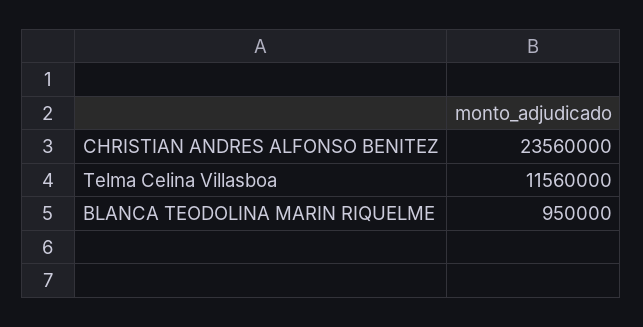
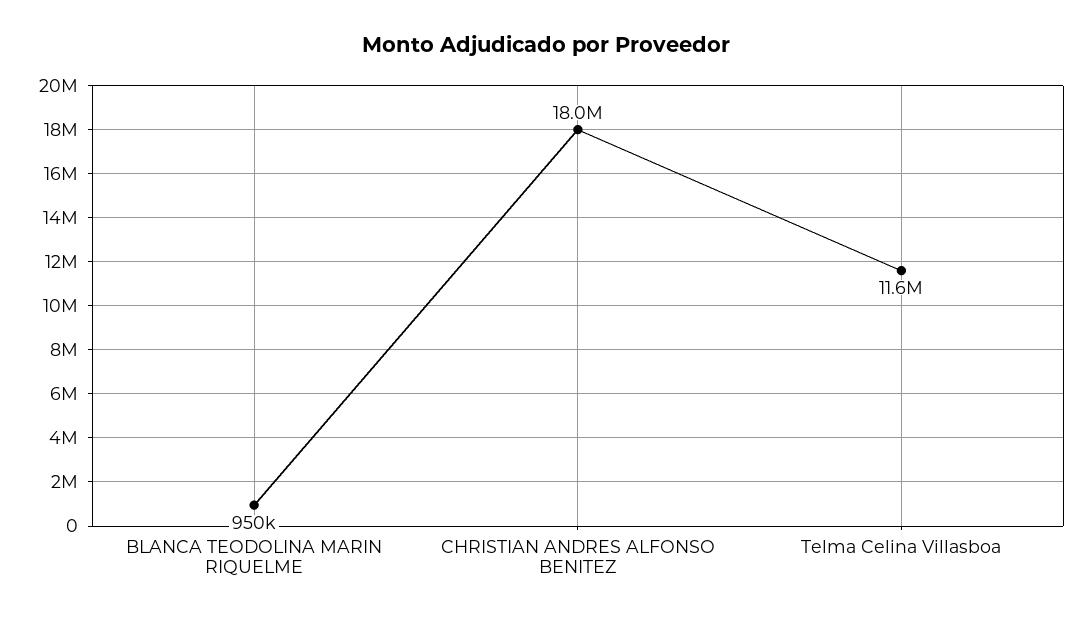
  {
-   "CHRISTIAN ANDRES ALFONSO BENITEZ": 23560000,
+   "CHRISTIAN ANDRES ALFONSO BENITEZ": 18000000,
    "Telma Celina Villasboa": 11560000,
    "BLANCA TEODOLINA MARIN RIQUELME": 950000
  }

